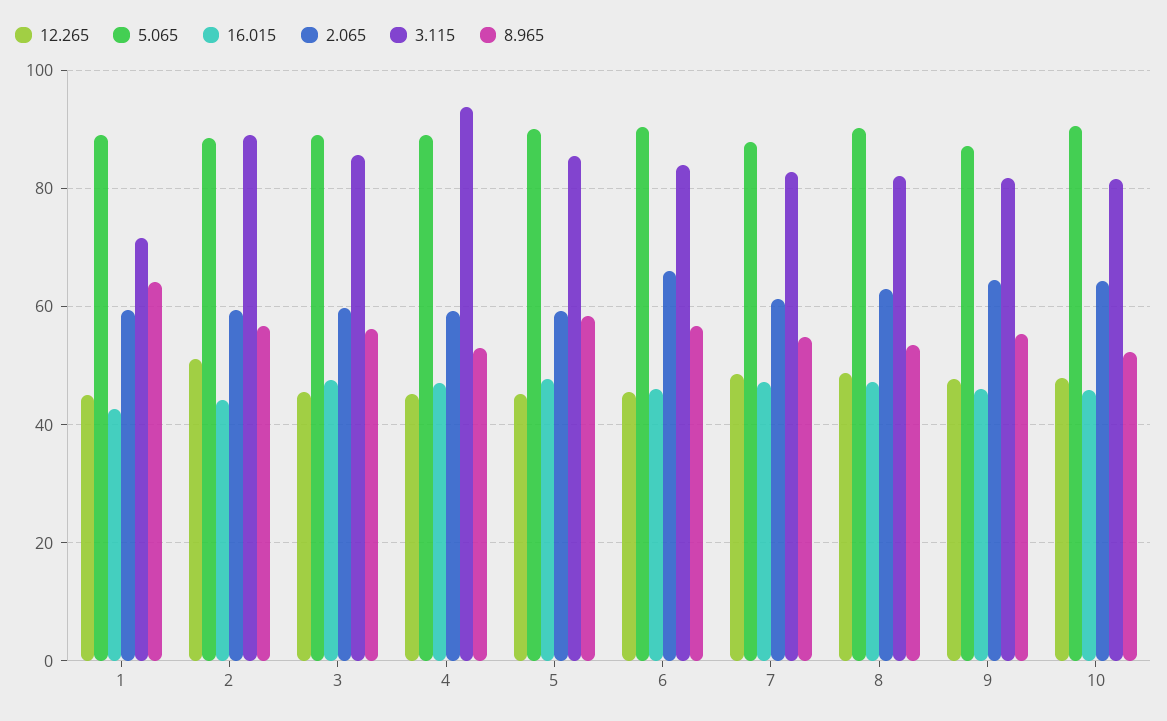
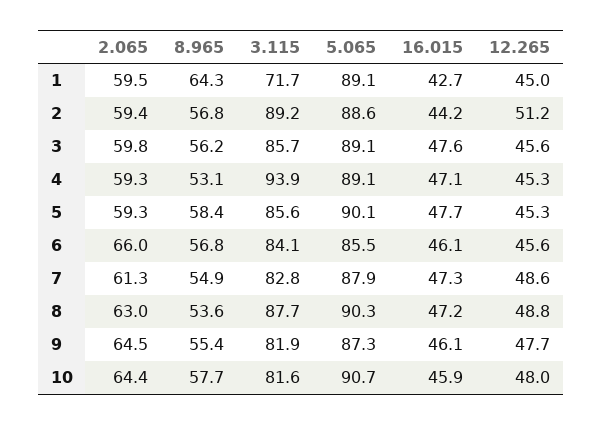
  {
    "12.265": {
      "1": 45,
      "2": 51.2,
      "3": 45.6,
      "4": 45.3,
      "5": 45.3,
      "6": 45.6,
      "7": 48.6,
      "8": 48.8,
      "9": 47.7,
      "10": 48
    },
    "5.065": {
      "1": 89.1,
      "2": 88.6,
      "3": 89.1,
      "4": 89.1,
      "5": 90.1,
-     "6": 90,
+     "6": 85.5,
      "7": 87.9,
      "8": 90.3,
      "9": 87.3,
      "10": 90.7
    },
    "16.015": {
      "1": 42.7,
      "2": 44.2,
      "3": 47.6,
      "4": 47.1,
      "5": 47.7,
      "6": 46.1,
      "7": 47.3,
      "8": 47.2,
      "9": 46.1,
      "10": 45.9
    },
    "2.065": {
      "1": 59.5,
      "2": 59.4,
      "3": 59.8,
      "4": 59.3,
      "5": 59.3,
      "6": 66,
      "7": 61.3,
      "8": 63,
      "9": 64.5,
      "10": 64.4
    },
    "3.115": {
      "1": 71.7,
      "2": 89.2,
      "3": 85.7,
      "4": 93.9,
      "5": 85.6,
      "6": 84.1,
      "7": 82.8,
-     "8": 82,
+     "8": 87.7,
      "9": 81.9,
      "10": 81.6
    },
    "8.965": {
      "1": 64.3,
      "2": 56.8,
      "3": 56.2,
      "4": 53.1,
      "5": 58.4,
      "6": 56.8,
      "7": 54.9,
      "8": 53.6,
      "9": 55.4,
-     "10": 52
+     "10": 57.7
    }
  }

